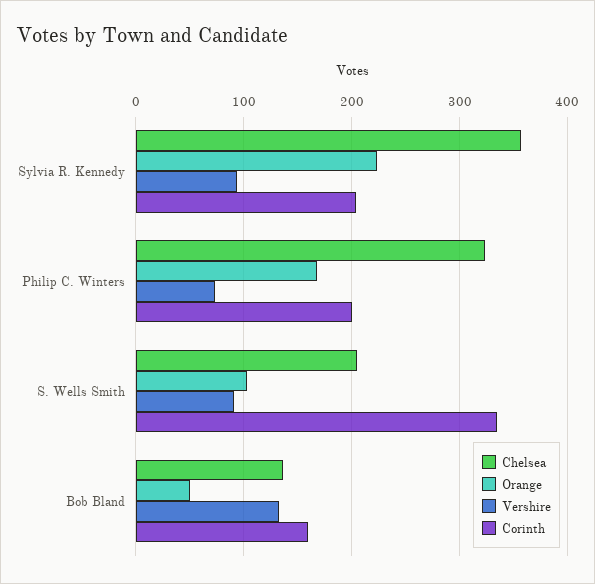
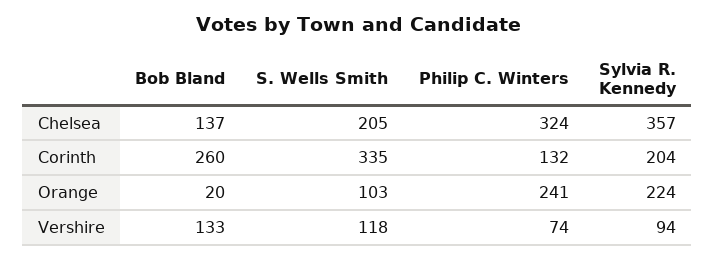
  {
    "Chelsea": {
      "Sylvia R. Kennedy": 357,
      "Philip C. Winters": 324,
      "S. Wells Smith": 205,
      "Bob Bland": 137
    },
    "Orange": {
      "Sylvia R. Kennedy": 224,
-     "Philip C. Winters": 170,
+     "Philip C. Winters": 241,
      "S. Wells Smith": 103,
-     "Bob Bland": 50
+     "Bob Bland": 20
    },
    "Vershire": {
      "Sylvia R. Kennedy": 94,
      "Philip C. Winters": 74,
-     "S. Wells Smith": 90,
+     "S. Wells Smith": 118,
      "Bob Bland": 133
    },
    "Corinth": {
      "Sylvia R. Kennedy": 204,
-     "Philip C. Winters": 200,
+     "Philip C. Winters": 132,
      "S. Wells Smith": 335,
-     "Bob Bland": 160
+     "Bob Bland": 260
    }
  }

